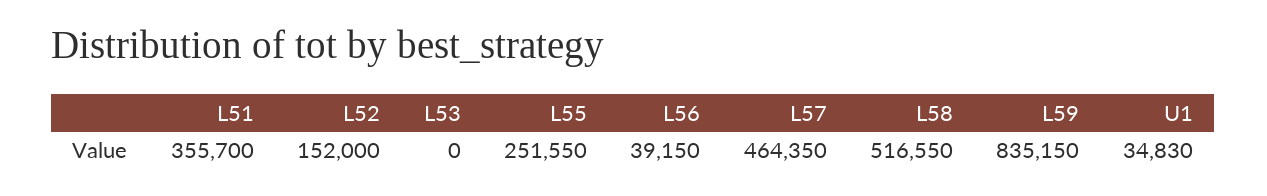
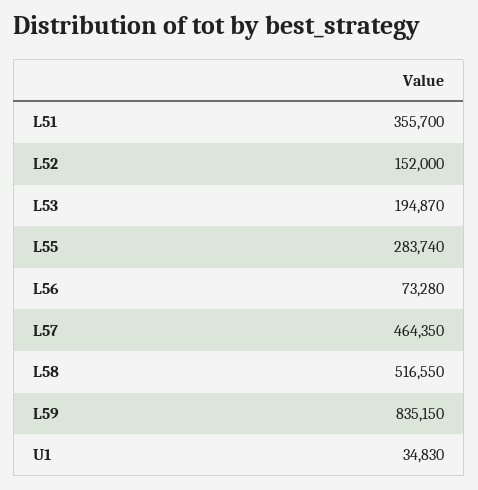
  {
    "L51": 355700,
    "L52": 152000,
-   "L53": 0,
+   "L53": 194870,
-   "L55": 251550,
+   "L55": 283740,
-   "L56": 39150,
+   "L56": 73280,
    "L57": 464350,
    "L58": 516550,
    "L59": 835150,
    "U1": 34830
  }

